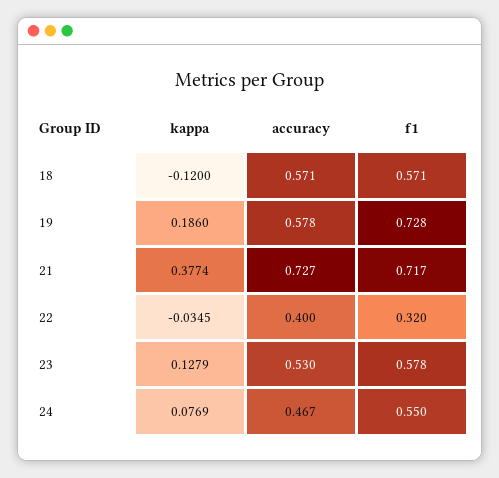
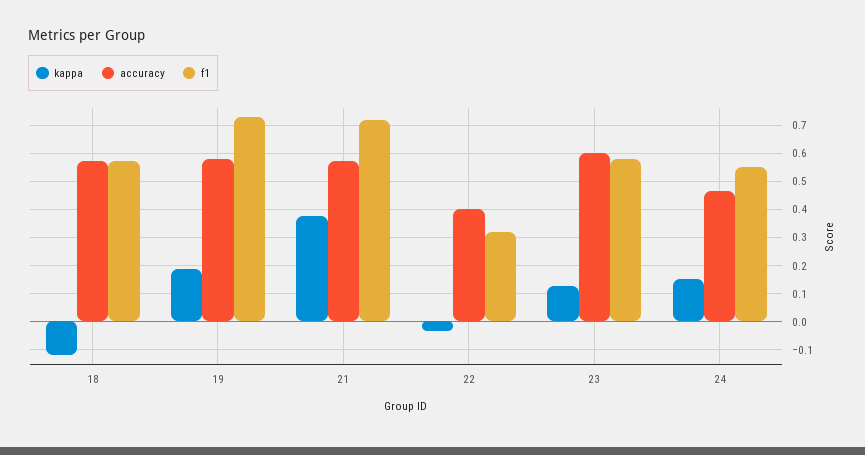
  {
    "kappa": {
      "18": -0.12,
      "19": 0.186,
      "21": 0.3774,
      "22": -0.0345,
      "23": 0.1279,
-     "24": 0.0769
+     "24": 0.15
    },
    "accuracy": {
      "18": 0.571,
      "19": 0.578,
-     "21": 0.727,
+     "21": 0.575,
      "22": 0.4,
-     "23": 0.53,
+     "23": 0.6,
      "24": 0.467
    },
    "f1": {
      "18": 0.571,
      "19": 0.728,
      "21": 0.717,
      "22": 0.32,
      "23": 0.578,
      "24": 0.55
    }
  }

